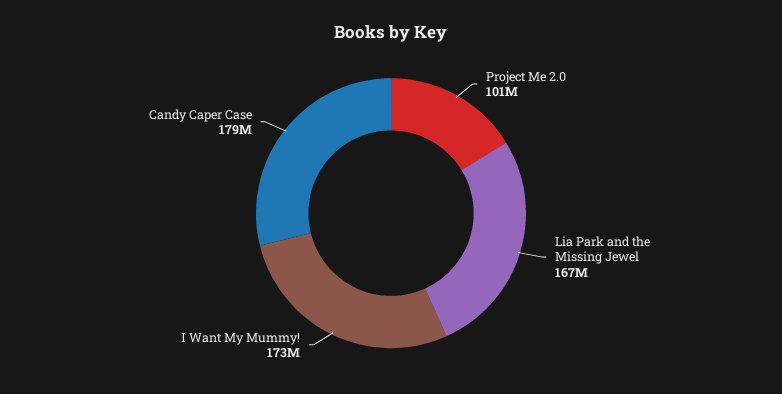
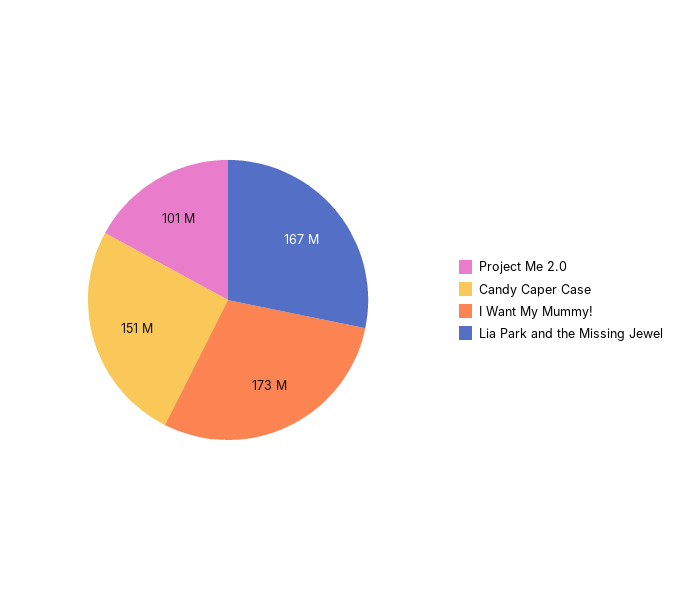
  {
    "Project Me 2.0": 101000000,
    "Lia Park and the Missing Jewel": 167000000,
    "I Want My Mummy!": 173000000,
-   "Candy Caper Case": 179000000
+   "Candy Caper Case": 151000000
  }

